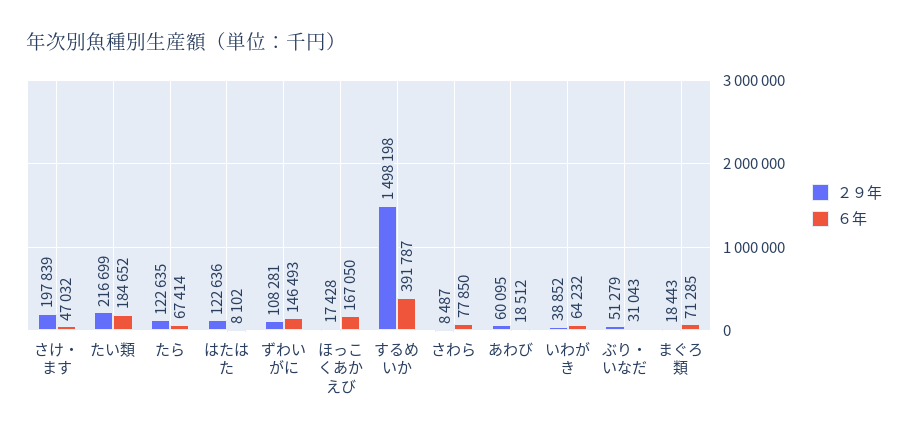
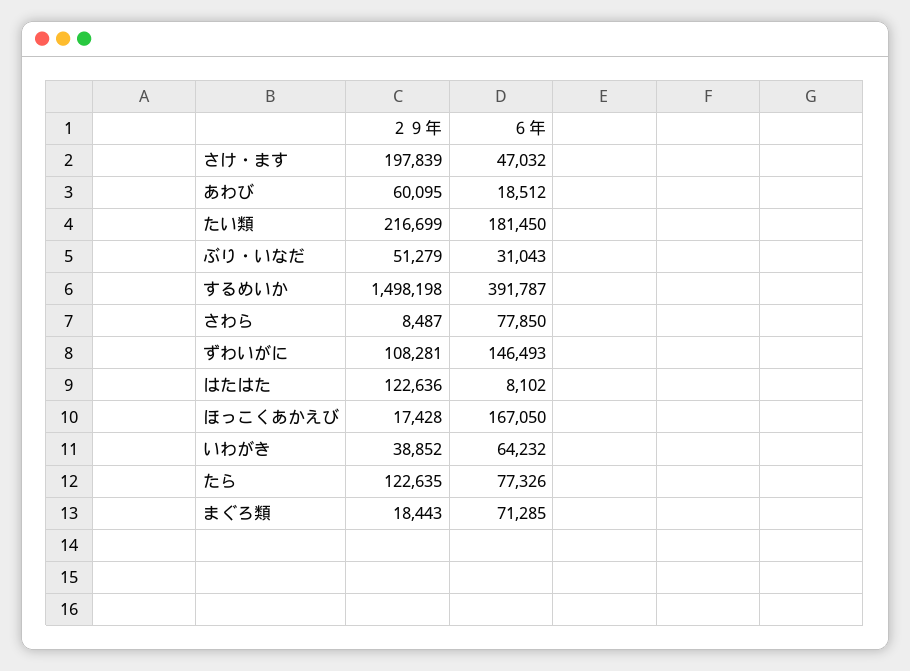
  {
    "２９年": {
      "さけ・ます": 197839,
      "たい類": 216699,
      "たら": 122635,
      "はたはた": 122636,
      "ずわいがに": 108281,
      "ほっこくあかえび": 17428,
      "するめいか": 1498198,
      "さわら": 8487,
      "あわび": 60095,
      "いわがき": 38852,
      "ぶり・いなだ": 51279,
      "まぐろ類": 18443
    },
    "６年": {
      "さけ・ます": 47032,
-     "たい類": 184652,
+     "たい類": 181450,
-     "たら": 67414,
+     "たら": 77326,
      "はたはた": 8102,
      "ずわいがに": 146493,
      "ほっこくあかえび": 167050,
      "するめいか": 391787,
      "さわら": 77850,
      "あわび": 18512,
      "いわがき": 64232,
      "ぶり・いなだ": 31043,
      "まぐろ類": 71285
    }
  }

